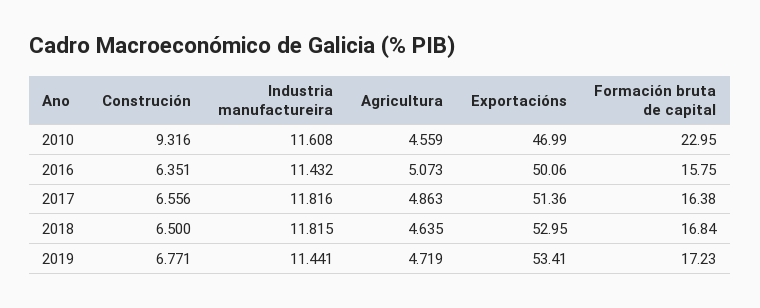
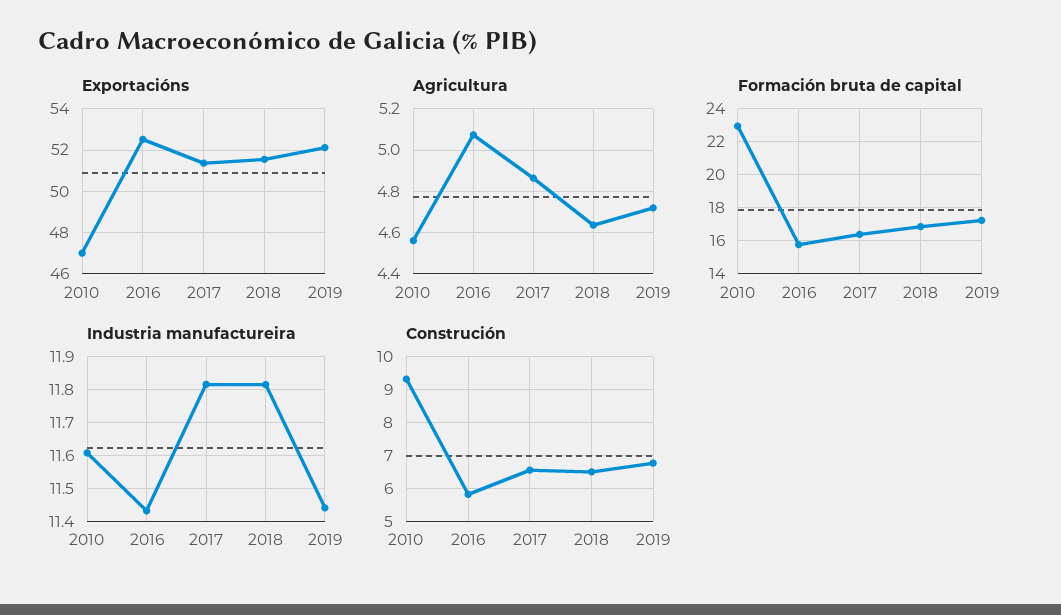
  {
    "Construción": {
      "2010": 9.316,
-     "2016": 6.351,
+     "2016": 5.8,
      "2017": 6.556,
      "2018": 6.5,
      "2019": 6.771
    },
    "Industria manufactureira": {
      "2010": 11.608,
      "2016": 11.432,
      "2017": 11.816,
      "2018": 11.815,
      "2019": 11.441
    },
    "Agricultura": {
      "2010": 4.559,
      "2016": 5.073,
      "2017": 4.863,
      "2018": 4.635,
      "2019": 4.719
    },
    "Exportacións": {
      "2010": 46.99,
-     "2016": 50.06,
+     "2016": 52.5,
      "2017": 51.36,
-     "2018": 52.95,
+     "2018": 51.5,
-     "2019": 53.41
+     "2019": 52
    },
    "Formación bruta de capital": {
      "2010": 22.95,
      "2016": 15.75,
      "2017": 16.38,
      "2018": 16.84,
      "2019": 17.23
    }
  }

